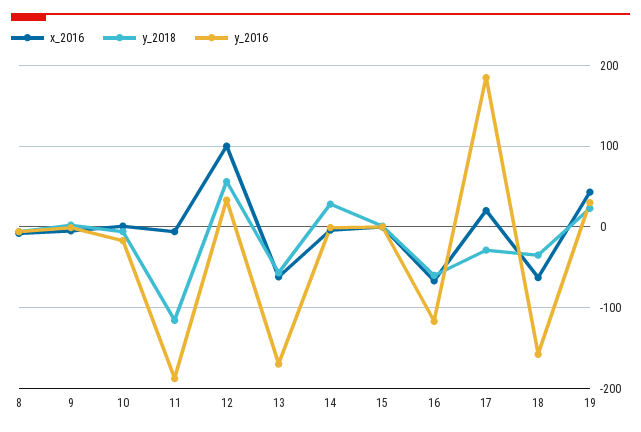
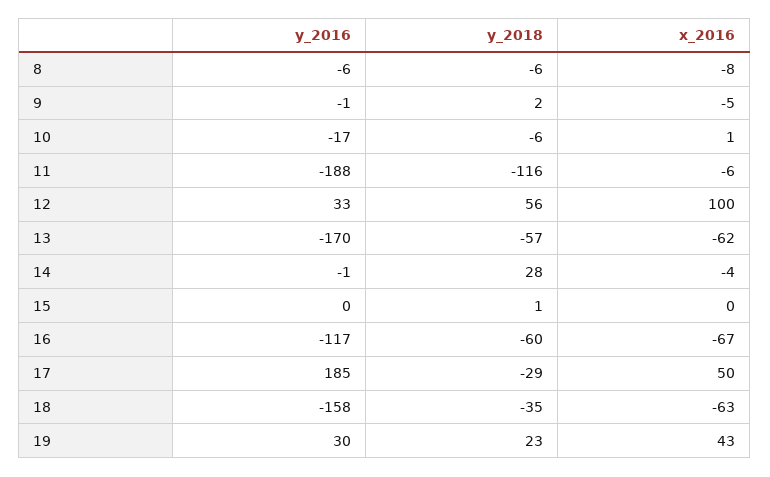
  {
    "x_2016": {
      "8": -8,
      "9": -5,
      "10": 1,
      "11": -6,
      "12": 100,
      "13": -62,
      "14": -4,
      "15": 0,
      "16": -67,
-     "17": 20,
+     "17": 50,
      "18": -63,
      "19": 43
    },
    "y_2018": {
      "8": -6,
      "9": 2,
      "10": -6,
      "11": -116,
      "12": 56,
      "13": -57,
      "14": 28,
      "15": 1,
      "16": -60,
      "17": -29,
      "18": -35,
      "19": 23
    },
    "y_2016": {
      "8": -6,
      "9": -1,
      "10": -17,
      "11": -188,
      "12": 33,
      "13": -170,
      "14": -1,
      "15": 0,
      "16": -117,
      "17": 185,
      "18": -158,
      "19": 30
    }
  }

